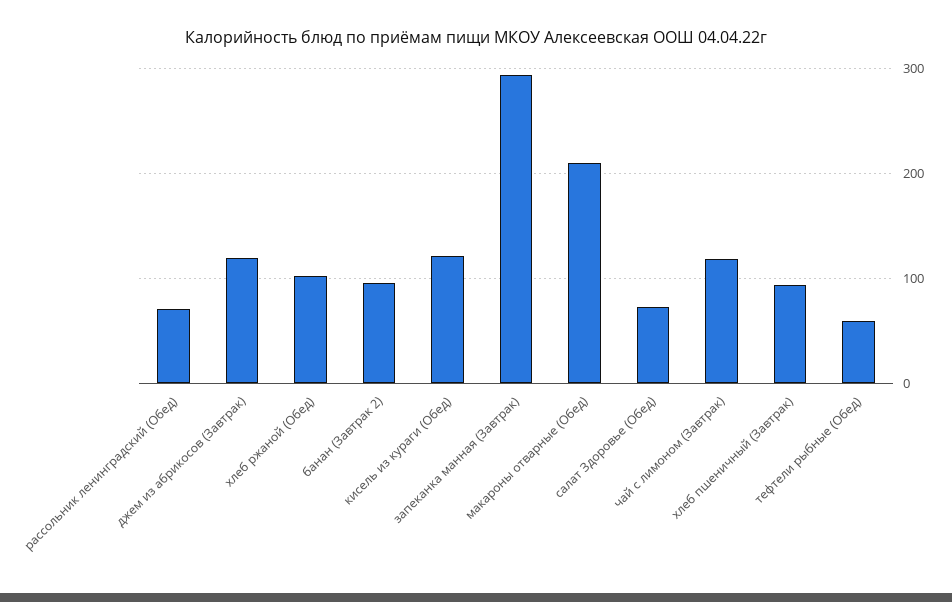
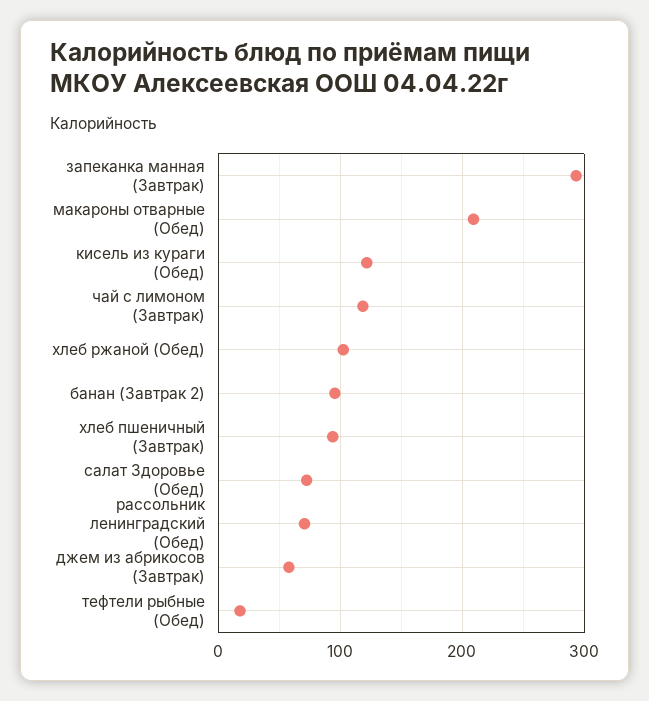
  {
    "рассольник ленинградский (Обед)": 70,
-   "джем из абрикосов (Завтрак)": 120,
+   "джем из абрикосов (Завтрак)": 60,
    "хлеб ржаной (Обед)": 100,
    "банан (Завтрак 2)": 100,
    "кисель из кураги (Обед)": 120,
    "запеканка манная (Завтрак)": 290,
    "макароны отварные (Обед)": 210,
    "салат Здоровье (Обед)": 70,
    "чай с лимоном (Завтрак)": 120,
    "хлеб пшеничный (Завтрак)": 90,
-   "тефтели рыбные (Обед)": 60
+   "тефтели рыбные (Обед)": 20
  }

